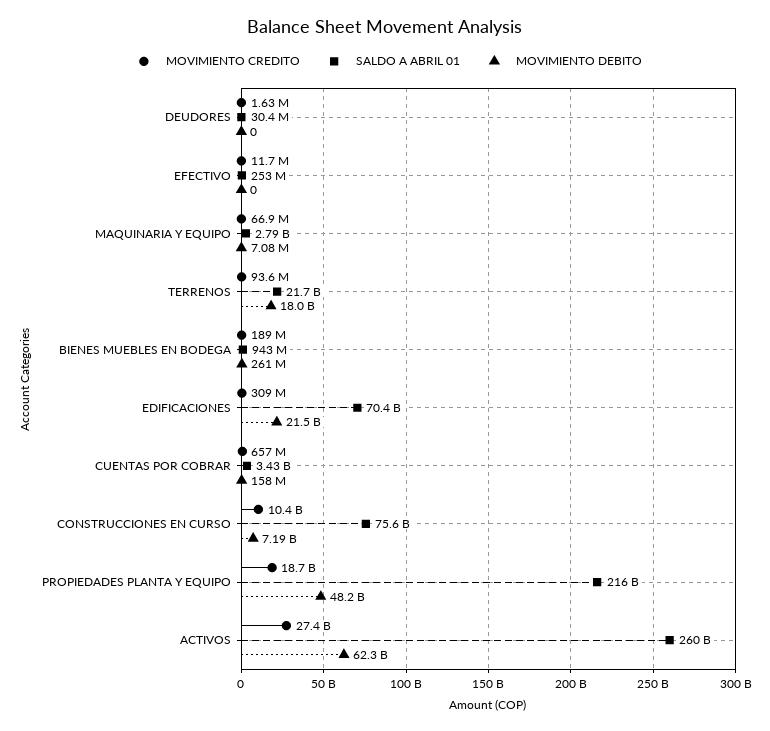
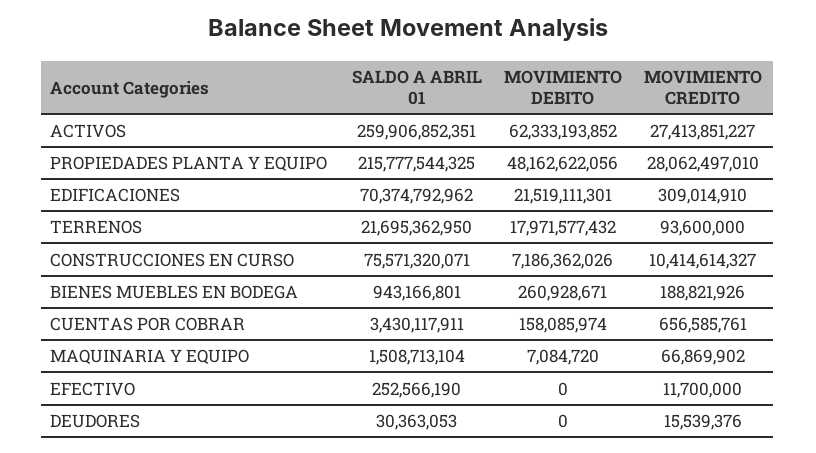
  {
    "MOVIMIENTO CREDITO": {
-     "DEUDORES": 1630000,
+     "DEUDORES": 15539376,
      "EFECTIVO": 11700000,
      "MAQUINARIA Y EQUIPO": 66869902,
      "TERRENOS": 93600000,
      "BIENES MUEBLES EN BODEGA": 188821926,
      "EDIFICACIONES": 309014910,
      "CUENTAS POR COBRAR": 656585761,
      "CONSTRUCCIONES EN CURSO": 10414614327,
-     "PROPIEDADES PLANTA Y EQUIPO": 18700000000,
+     "PROPIEDADES PLANTA Y EQUIPO": 28062497010,
      "ACTIVOS": 27413851227
    },
    "SALDO A ABRIL 01": {
      "DEUDORES": 30363053,
      "EFECTIVO": 252566190,
-     "MAQUINARIA Y EQUIPO": 2790000000,
+     "MAQUINARIA Y EQUIPO": 1508713104,
      "TERRENOS": 21695362950,
      "BIENES MUEBLES EN BODEGA": 943166801,
      "EDIFICACIONES": 70374792962,
      "CUENTAS POR COBRAR": 3430117911,
      "CONSTRUCCIONES EN CURSO": 75571320071,
      "PROPIEDADES PLANTA Y EQUIPO": 215777544325,
      "ACTIVOS": 259906852351
    },
    "MOVIMIENTO DEBITO": {
      "DEUDORES": 0,
      "EFECTIVO": 0,
      "MAQUINARIA Y EQUIPO": 7084720,
      "TERRENOS": 17971577432,
      "BIENES MUEBLES EN BODEGA": 260928671,
      "EDIFICACIONES": 21519111301,
      "CUENTAS POR COBRAR": 158085974,
      "CONSTRUCCIONES EN CURSO": 7186362026,
      "PROPIEDADES PLANTA Y EQUIPO": 48162622056,
      "ACTIVOS": 62333193852
    }
  }

